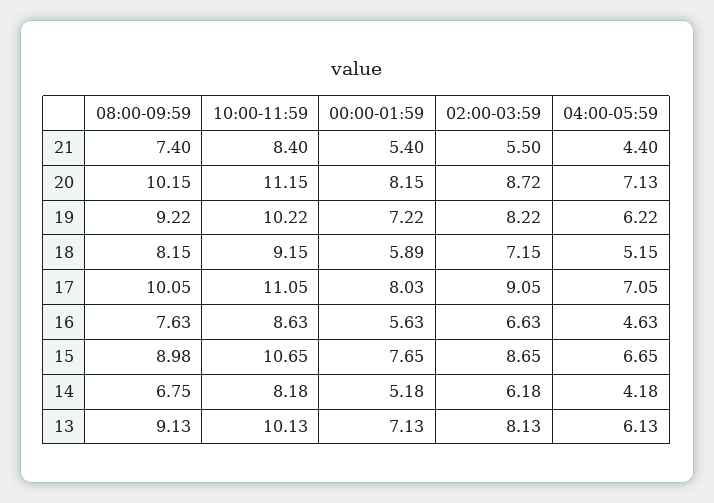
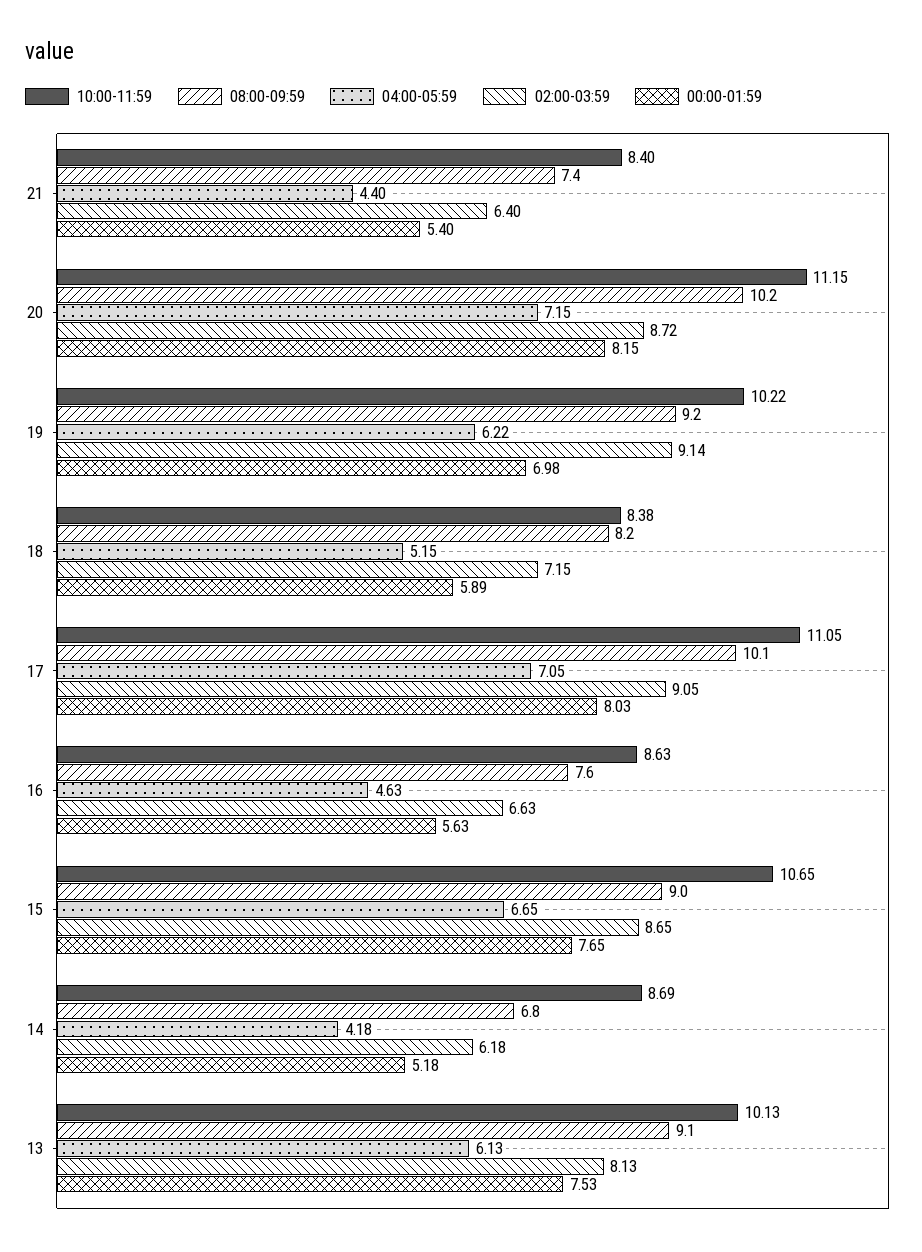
  {
    "08:00-09:59": {
      "21": 7.4,
      "20": 10.15,
      "19": 9.22,
      "18": 8.15,
      "17": 10.05,
      "16": 7.63,
      "15": 8.98,
      "14": 6.75,
      "13": 9.13
    },
    "10:00-11:59": {
      "21": 8.4,
      "20": 11.15,
      "19": 10.22,
-     "18": 9.15,
+     "18": 8.38,
      "17": 11.05,
      "16": 8.63,
      "15": 10.65,
-     "14": 8.18,
+     "14": 8.69,
      "13": 10.13
    },
    "00:00-01:59": {
      "21": 5.4,
      "20": 8.15,
-     "19": 7.22,
+     "19": 6.98,
      "18": 5.89,
      "17": 8.03,
      "16": 5.63,
      "15": 7.65,
      "14": 5.18,
-     "13": 7.13
+     "13": 7.53
    },
    "02:00-03:59": {
-     "21": 5.5,
+     "21": 6.4,
      "20": 8.72,
-     "19": 8.22,
+     "19": 9.14,
      "18": 7.15,
      "17": 9.05,
      "16": 6.63,
      "15": 8.65,
      "14": 6.18,
      "13": 8.13
    },
    "04:00-05:59": {
      "21": 4.4,
-     "20": 7.13,
+     "20": 7.15,
      "19": 6.22,
      "18": 5.15,
      "17": 7.05,
      "16": 4.63,
      "15": 6.65,
      "14": 4.18,
      "13": 6.13
    }
  }

